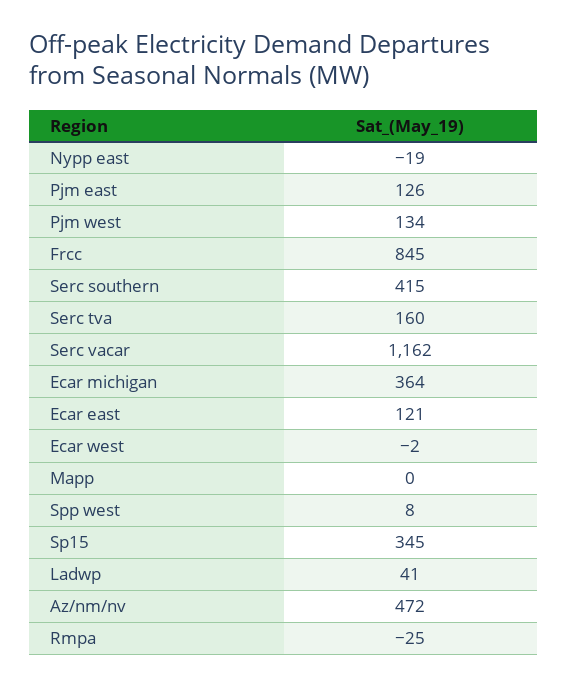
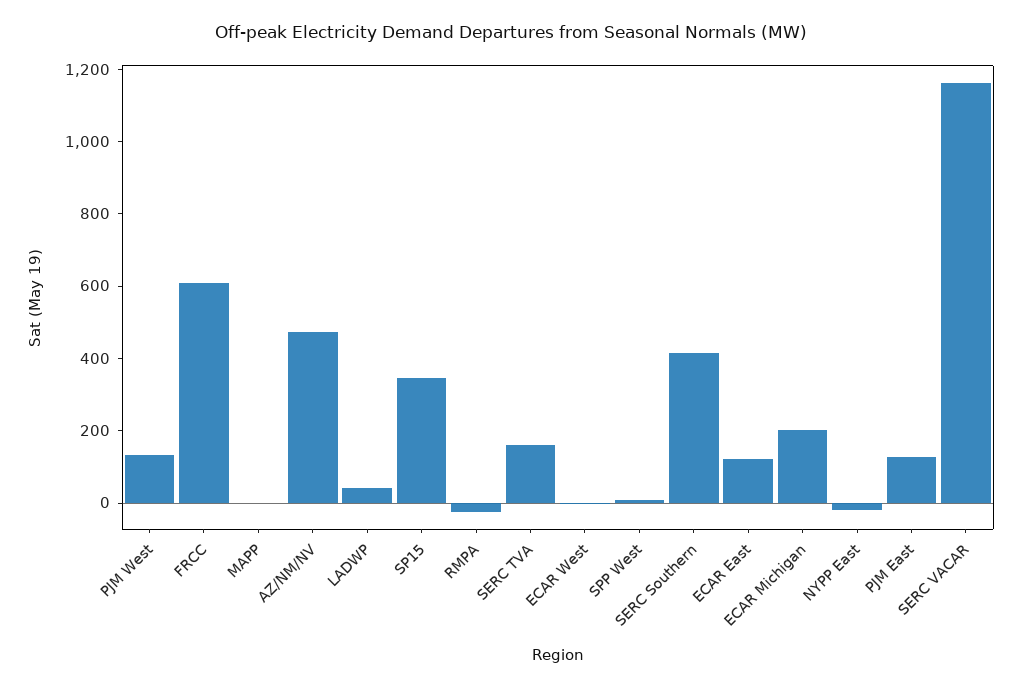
  {
    "Nypp east": -19,
    "Pjm east": 126,
    "Pjm west": 134,
-   "Frcc": 845,
+   "Frcc": 600,
    "Serc southern": 415,
    "Serc tva": 160,
    "Serc vacar": 1162,
-   "Ecar michigan": 364,
+   "Ecar michigan": 200,
    "Ecar east": 121,
    "Ecar west": -2,
    "Mapp": 0,
    "Spp west": 8,
    "Sp15": 345,
    "Ladwp": 41,
    "Az/nm/nv": 472,
    "Rmpa": -25
  }

